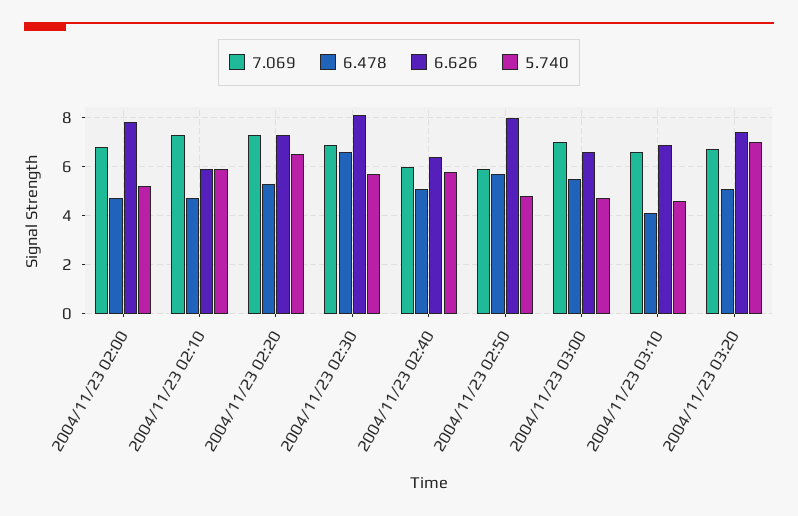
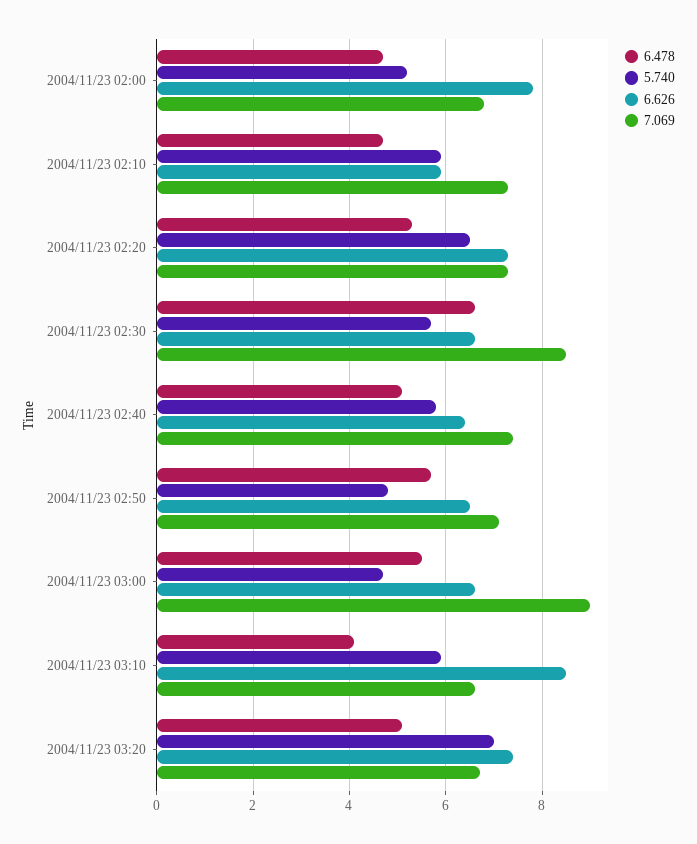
  {
    "7.069": {
      "2004/11/23 02:00": 7,
      "2004/11/23 02:10": 7.5,
      "2004/11/23 02:20": 7.5,
-     "2004/11/23 02:30": 7,
+     "2004/11/23 02:30": 8.5,
-     "2004/11/23 02:40": 6,
+     "2004/11/23 02:40": 7.5,
-     "2004/11/23 02:50": 6,
+     "2004/11/23 02:50": 7,
-     "2004/11/23 03:00": 7,
+     "2004/11/23 03:00": 9,
      "2004/11/23 03:10": 6.5,
      "2004/11/23 03:20": 6.5
    },
    "6.478": {
      "2004/11/23 02:00": 4.5,
      "2004/11/23 02:10": 4.5,
      "2004/11/23 02:20": 5.5,
      "2004/11/23 02:30": 6.5,
      "2004/11/23 02:40": 5,
      "2004/11/23 02:50": 5.5,
      "2004/11/23 03:00": 5.5,
      "2004/11/23 03:10": 4,
      "2004/11/23 03:20": 5
    },
    "6.626": {
      "2004/11/23 02:00": 8,
      "2004/11/23 02:10": 6,
      "2004/11/23 02:20": 7.5,
-     "2004/11/23 02:30": 8,
+     "2004/11/23 02:30": 6.5,
      "2004/11/23 02:40": 6.5,
-     "2004/11/23 02:50": 8,
+     "2004/11/23 02:50": 6.5,
      "2004/11/23 03:00": 6.5,
-     "2004/11/23 03:10": 7,
+     "2004/11/23 03:10": 8.5,
      "2004/11/23 03:20": 7.5
    },
    "5.740": {
      "2004/11/23 02:00": 5,
      "2004/11/23 02:10": 6,
      "2004/11/23 02:20": 6.5,
      "2004/11/23 02:30": 5.5,
      "2004/11/23 02:40": 6,
      "2004/11/23 02:50": 5,
      "2004/11/23 03:00": 4.5,
-     "2004/11/23 03:10": 4.5,
+     "2004/11/23 03:10": 6,
      "2004/11/23 03:20": 7
    }
  }

